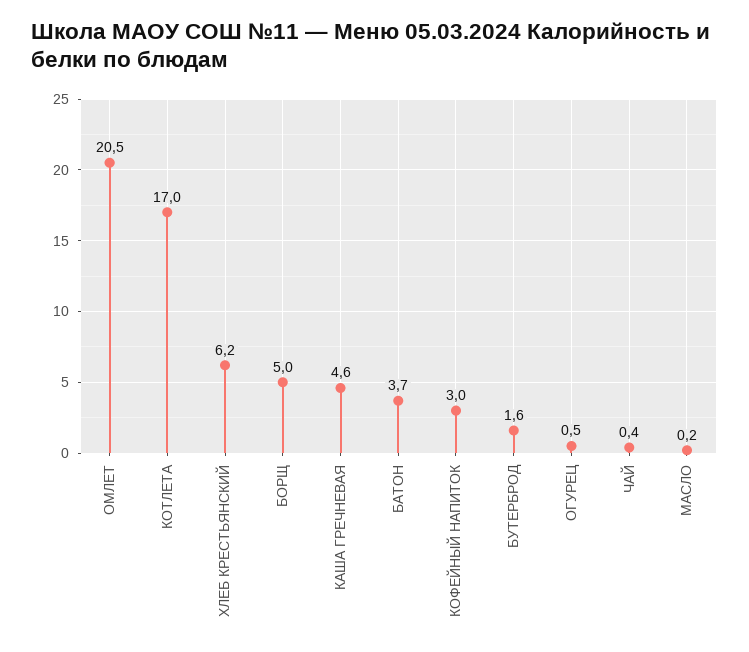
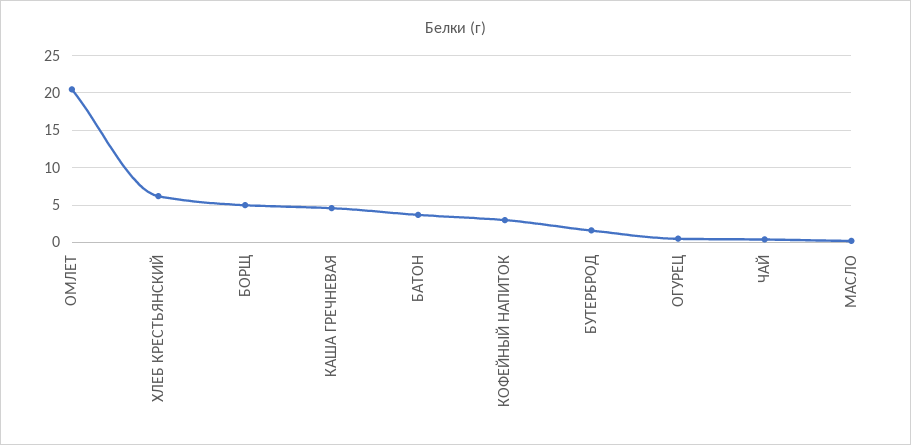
  {
    "ОМЛЕТ": 20.5,
-   "КОТЛЕТА": 17,
    "ХЛЕБ КРЕСТЬЯНСКИЙ": 6.2,
    "БОРЩ": 5,
    "КАША ГРЕЧНЕВАЯ": 4.6,
    "БАТОН": 3.7,
    "КОФЕЙНЫЙ НАПИТОК": 3,
    "БУТЕРБРОД": 1.6,
    "ОГУРЕЦ": 0.5,
    "ЧАЙ": 0.4,
    "МАСЛО": 0.2
  }

